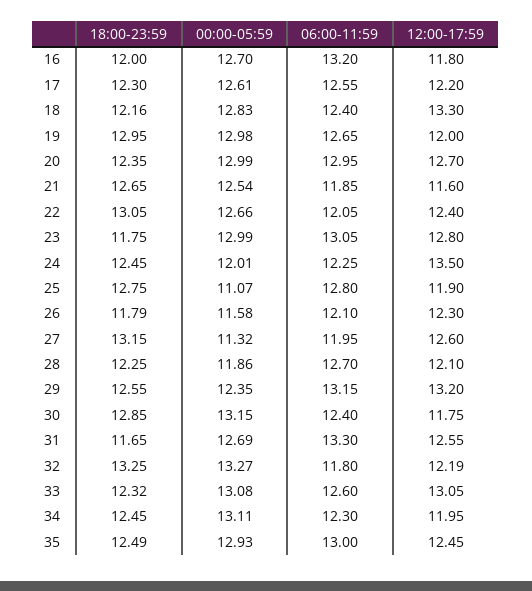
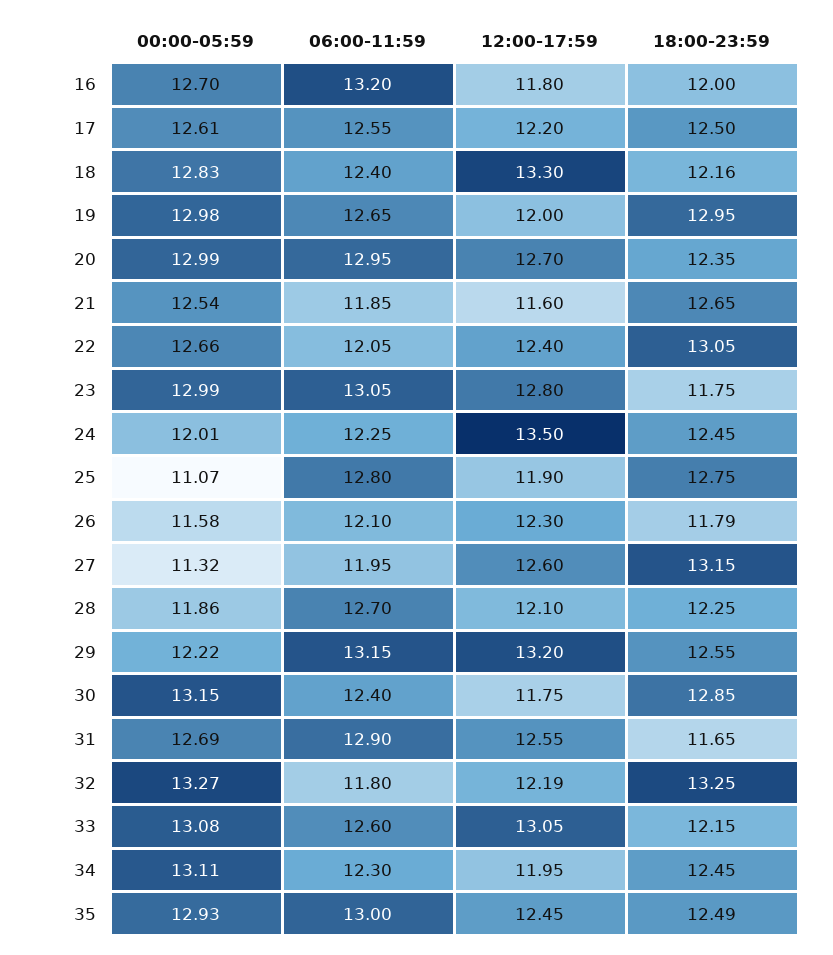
  {
    "18:00-23:59": {
      "16": 12,
-     "17": 12.3,
+     "17": 12.5,
      "18": 12.16,
      "19": 12.95,
      "20": 12.35,
      "21": 12.65,
      "22": 13.05,
      "23": 11.75,
      "24": 12.45,
      "25": 12.75,
      "26": 11.79,
      "27": 13.15,
      "28": 12.25,
      "29": 12.55,
      "30": 12.85,
      "31": 11.65,
      "32": 13.25,
-     "33": 12.32,
+     "33": 12.15,
      "34": 12.45,
      "35": 12.49
    },
    "00:00-05:59": {
      "16": 12.7,
      "17": 12.61,
      "18": 12.83,
      "19": 12.98,
      "20": 12.99,
      "21": 12.54,
      "22": 12.66,
      "23": 12.99,
      "24": 12.01,
      "25": 11.07,
      "26": 11.58,
      "27": 11.32,
      "28": 11.86,
-     "29": 12.35,
+     "29": 12.22,
      "30": 13.15,
      "31": 12.69,
      "32": 13.27,
      "33": 13.08,
      "34": 13.11,
      "35": 12.93
    },
    "06:00-11:59": {
      "16": 13.2,
      "17": 12.55,
      "18": 12.4,
      "19": 12.65,
      "20": 12.95,
      "21": 11.85,
      "22": 12.05,
      "23": 13.05,
      "24": 12.25,
      "25": 12.8,
      "26": 12.1,
      "27": 11.95,
      "28": 12.7,
      "29": 13.15,
      "30": 12.4,
-     "31": 13.3,
+     "31": 12.9,
      "32": 11.8,
      "33": 12.6,
      "34": 12.3,
      "35": 13
    },
    "12:00-17:59": {
      "16": 11.8,
      "17": 12.2,
      "18": 13.3,
      "19": 12,
      "20": 12.7,
      "21": 11.6,
      "22": 12.4,
      "23": 12.8,
      "24": 13.5,
      "25": 11.9,
      "26": 12.3,
      "27": 12.6,
      "28": 12.1,
      "29": 13.2,
      "30": 11.75,
      "31": 12.55,
      "32": 12.19,
      "33": 13.05,
      "34": 11.95,
      "35": 12.45
    }
  }

